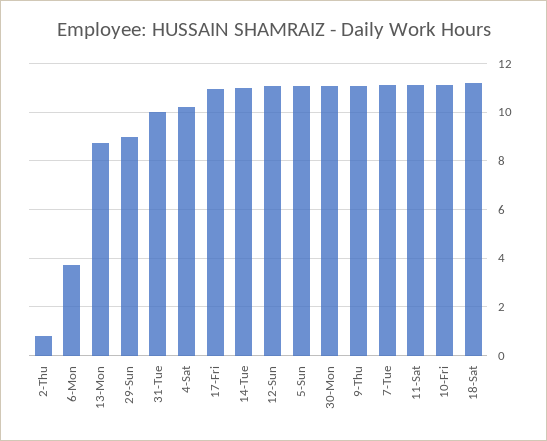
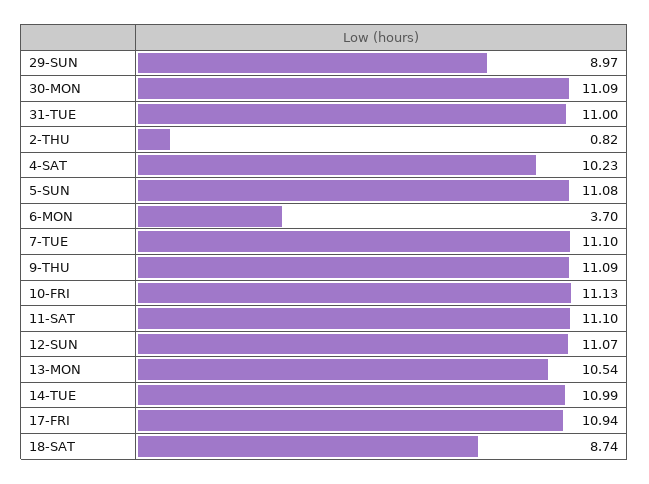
  {
    "2-Thu": 0.82,
    "6-Mon": 3.7,
-   "13-Mon": 8.75,
+   "13-Mon": 10.54,
    "29-Sun": 8.97,
-   "31-Tue": 10,
+   "31-Tue": 11,
    "4-Sat": 10.23,
    "17-Fri": 10.94,
    "14-Tue": 10.99,
    "12-Sun": 11.07,
    "5-Sun": 11.08,
    "30-Mon": 11.09,
    "9-Thu": 11.09,
    "7-Tue": 11.1,
    "11-Sat": 11.1,
    "10-Fri": 11.13,
-   "18-Sat": 11.25
+   "18-Sat": 8.74
  }

